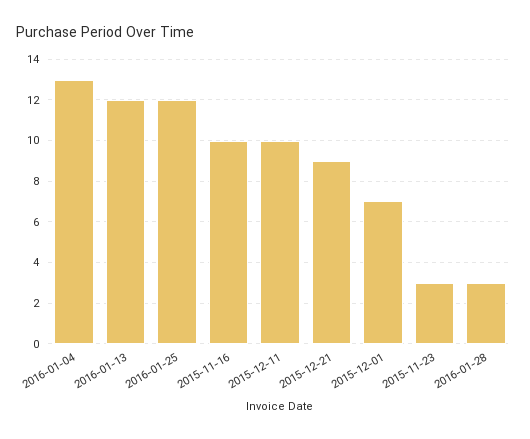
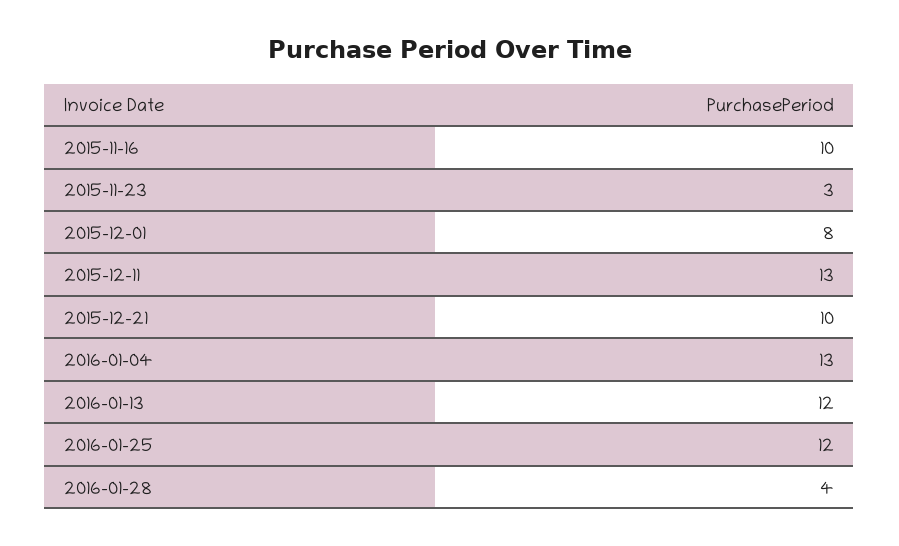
  {
    "2016-01-04": 13,
    "2016-01-13": 12,
    "2016-01-25": 12,
    "2015-11-16": 10,
-   "2015-12-11": 10,
+   "2015-12-11": 13,
-   "2015-12-21": 9,
+   "2015-12-21": 10,
-   "2015-12-01": 7,
+   "2015-12-01": 8,
    "2015-11-23": 3,
-   "2016-01-28": 3
+   "2016-01-28": 4
  }

